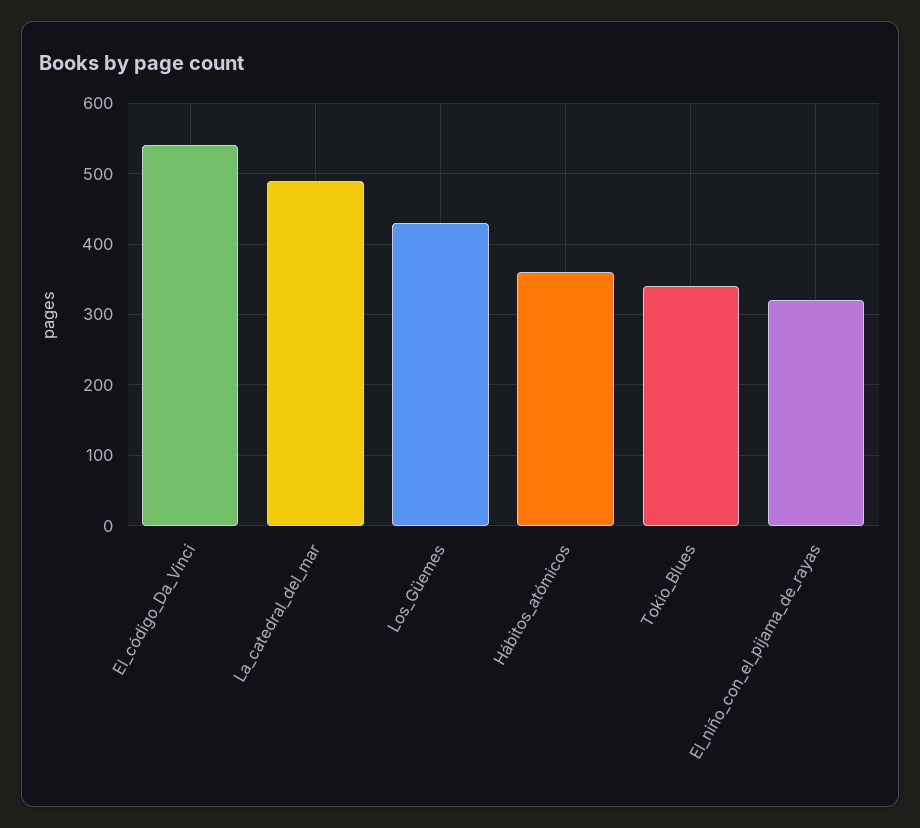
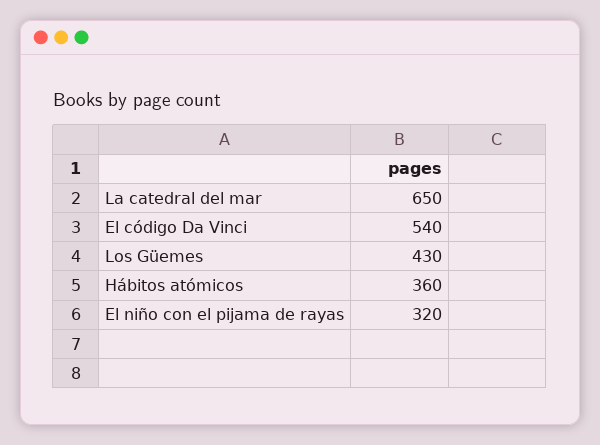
  {
    "El_código_Da_Vinci": 540,
-   "La_catedral_del_mar": 490,
+   "La_catedral_del_mar": 650,
    "Los_Güemes": 430,
    "Hábitos_atómicos": 360,
-   "Tokio_Blues": 340,
    "El_niño_con_el_pijama_de_rayas": 320
  }

